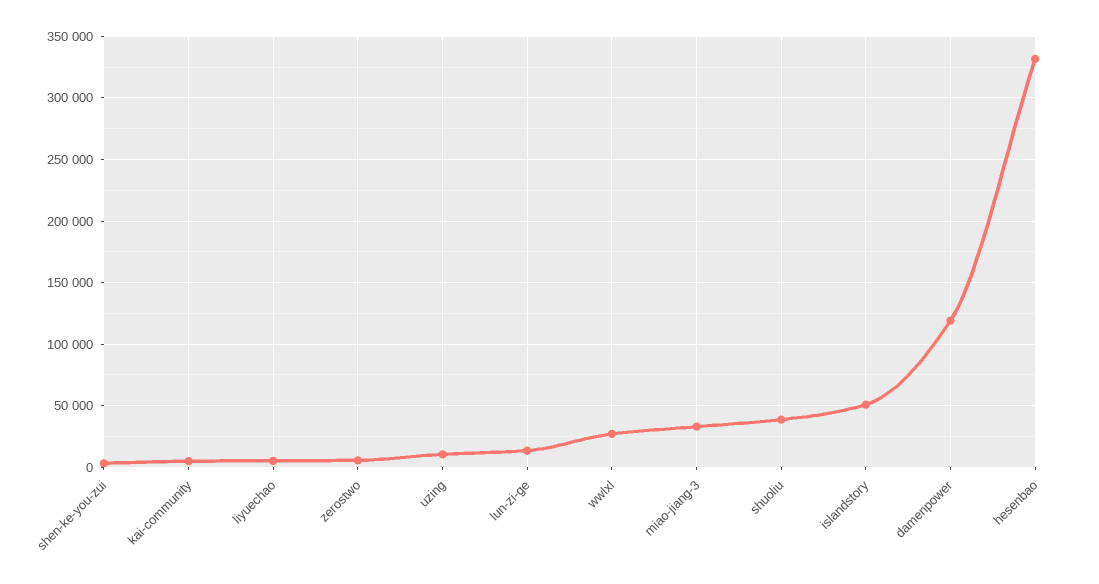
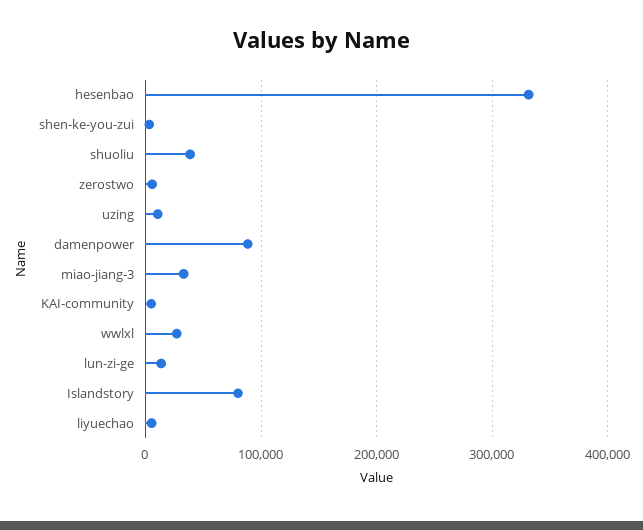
  {
    "shen-ke-you-zui": 5000,
    "kai-community": 5000,
    "liyuechao": 5000,
    "zerostwo": 5000,
    "uzing": 10000,
    "lun-zi-ge": 15000,
    "wwlxl": 25000,
    "miao-jiang-3": 35000,
    "shuoliu": 40000,
-   "islandstory": 50000,
+   "islandstory": 80000,
-   "damenpower": 120000,
+   "damenpower": 90000,
    "hesenbao": 330000
  }

